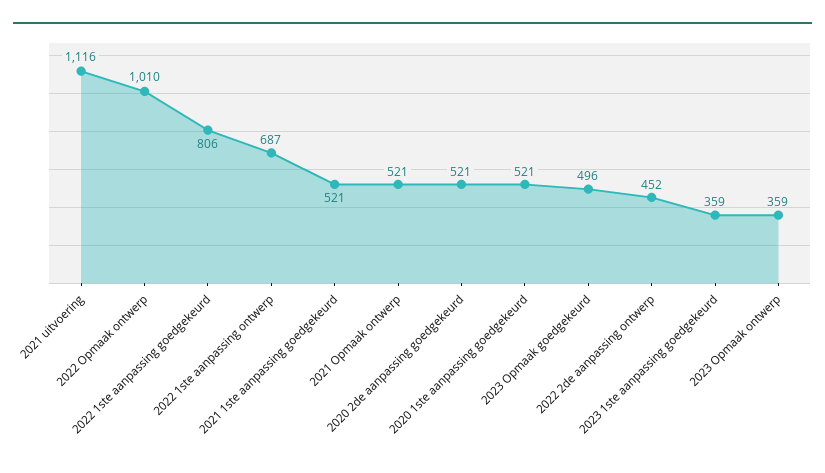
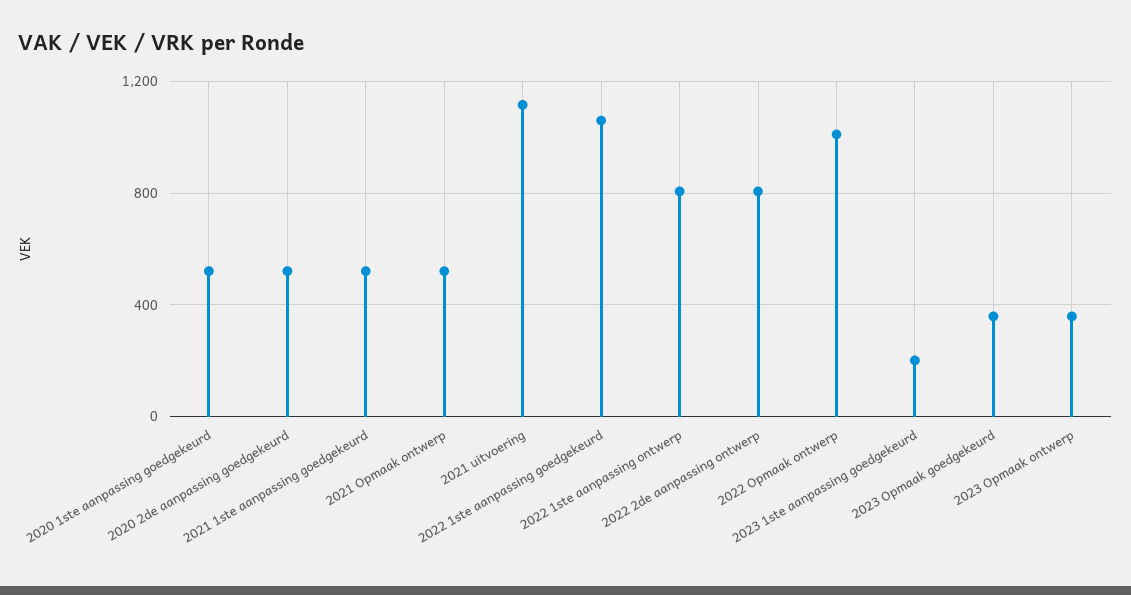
  {
    "2021 uitvoering": 1116,
    "2022 Opmaak ontwerp": 1010,
-   "2022 1ste aanpassing goedgekeurd": 806,
+   "2022 1ste aanpassing goedgekeurd": 1050,
-   "2022 1ste aanpassing ontwerp": 687,
+   "2022 1ste aanpassing ontwerp": 800,
    "2021 1ste aanpassing goedgekeurd": 521,
    "2021 Opmaak ontwerp": 521,
    "2020 2de aanpassing goedgekeurd": 521,
    "2020 1ste aanpassing goedgekeurd": 521,
-   "2023 Opmaak goedgekeurd": 496,
+   "2023 Opmaak goedgekeurd": 350,
-   "2022 2de aanpassing ontwerp": 452,
+   "2022 2de aanpassing ontwerp": 800,
-   "2023 1ste aanpassing goedgekeurd": 359,
+   "2023 1ste aanpassing goedgekeurd": 200,
    "2023 Opmaak ontwerp": 359
  }

